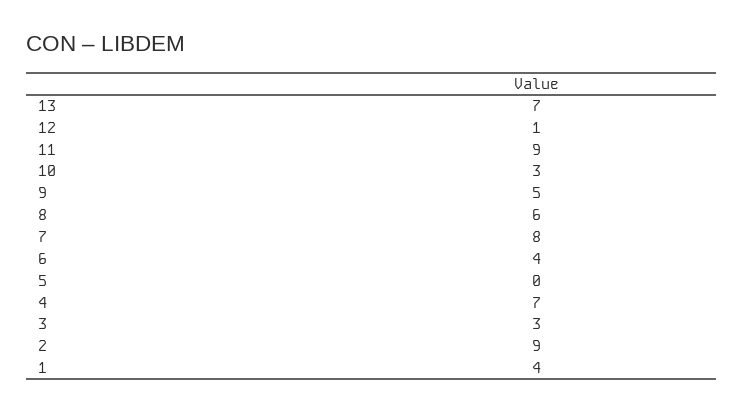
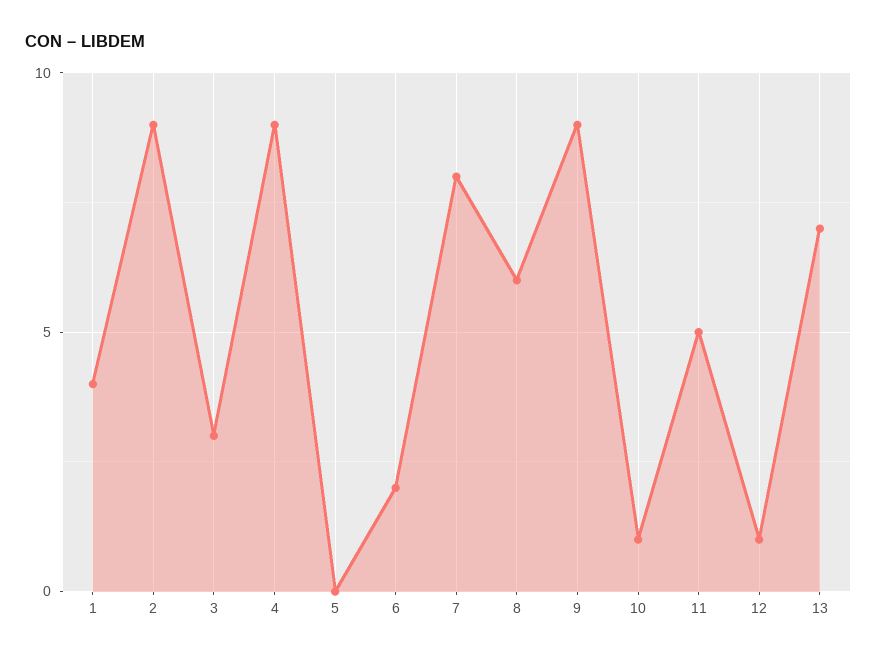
  {
    "13": 7,
    "12": 1,
-   "11": 9,
+   "11": 5,
-   "10": 3,
+   "10": 1,
-   "9": 5,
+   "9": 9,
    "8": 6,
    "7": 8,
-   "6": 4,
+   "6": 2,
    "5": 0,
-   "4": 7,
+   "4": 9,
    "3": 3,
    "2": 9,
    "1": 4
  }

